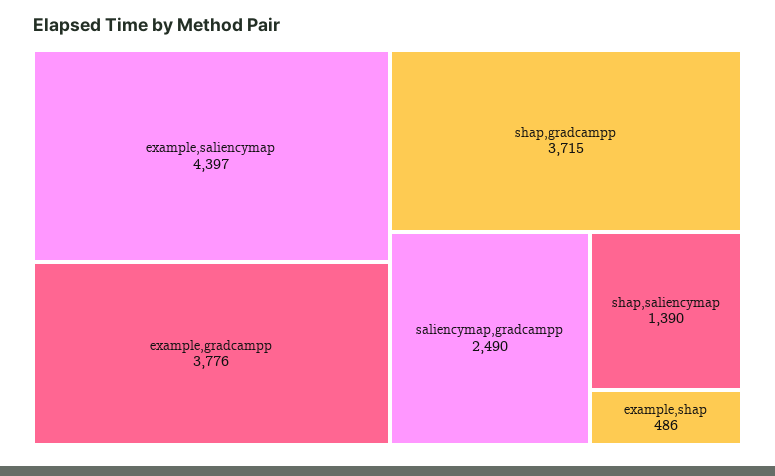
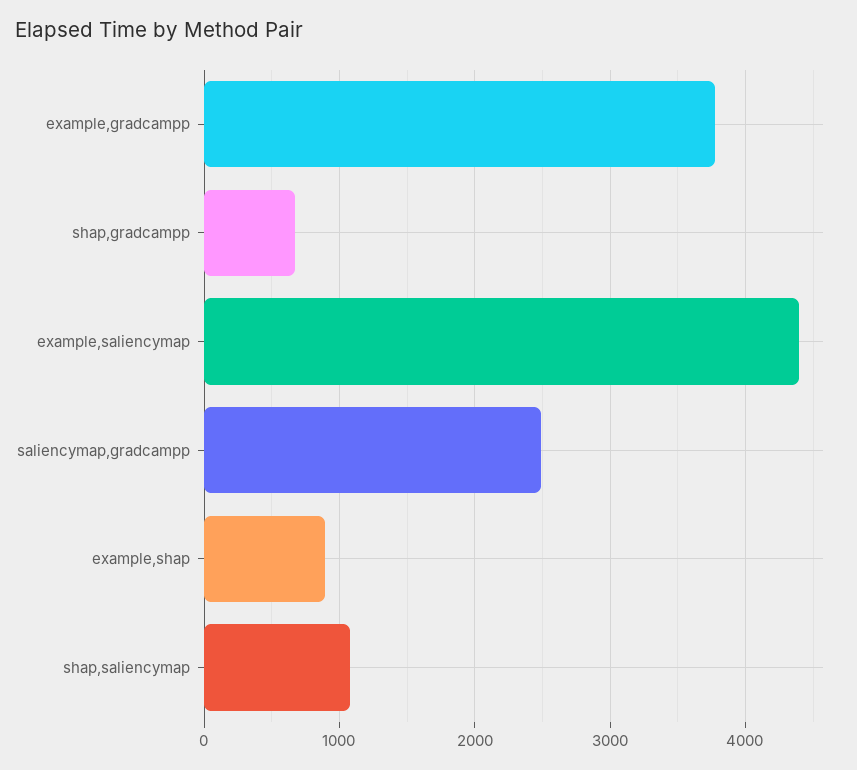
  {
    "example,saliencymap": 4397,
    "example,gradcampp": 3776,
-   "shap,gradcampp": 3715,
+   "shap,gradcampp": 700,
    "saliencymap,gradcampp": 2490,
-   "shap,saliencymap": 1390,
+   "shap,saliencymap": 1100,
-   "example,shap": 486
+   "example,shap": 900
  }

